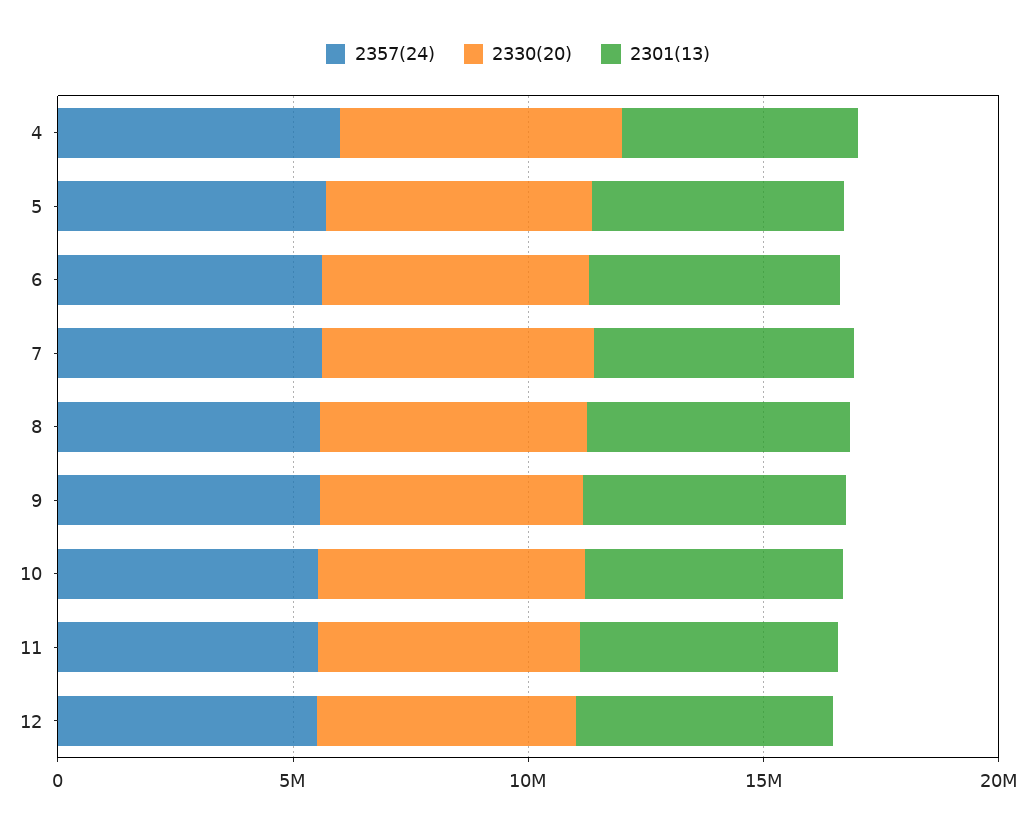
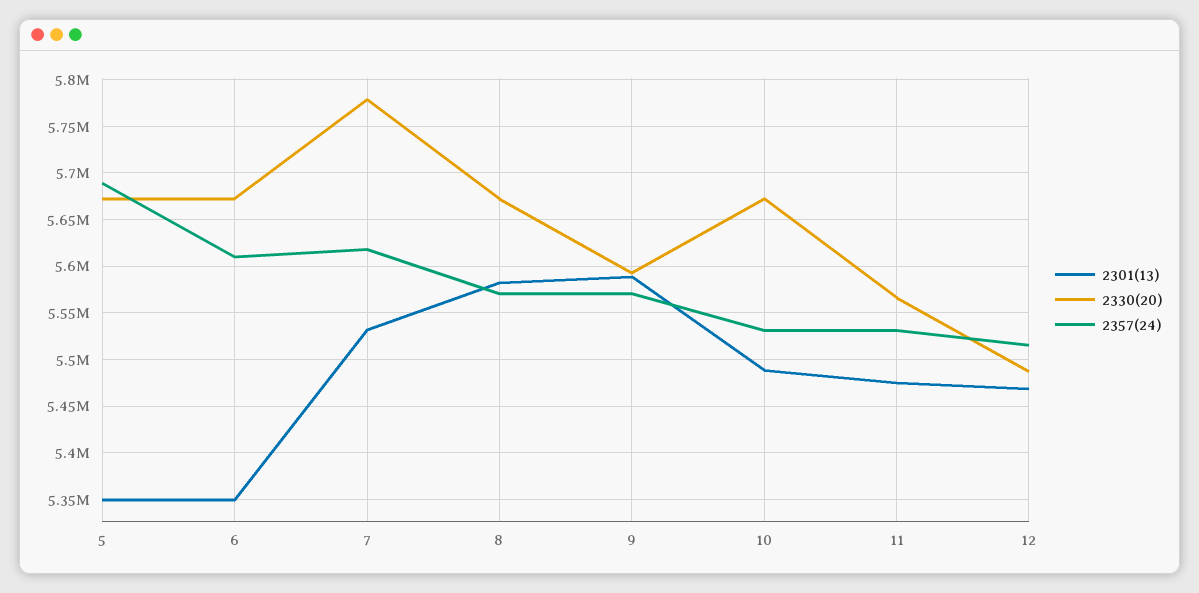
  {
    "2357(24)": {
-     "4": 6000000,
      "5": 5690000,
      "6": 5610000,
      "7": 5620000,
      "8": 5570000,
      "9": 5570000,
      "10": 5530000,
      "11": 5530000,
      "12": 5520000
    },
    "2330(20)": {
-     "4": 6000000,
      "5": 5670000,
      "6": 5670000,
      "7": 5780000,
      "8": 5670000,
      "9": 5590000,
      "10": 5670000,
      "11": 5570000,
      "12": 5490000
    },
    "2301(13)": {
-     "4": 5000000,
      "5": 5350000,
      "6": 5350000,
      "7": 5530000,
      "8": 5580000,
      "9": 5590000,
      "10": 5490000,
      "11": 5470000,
      "12": 5470000
    }
  }

